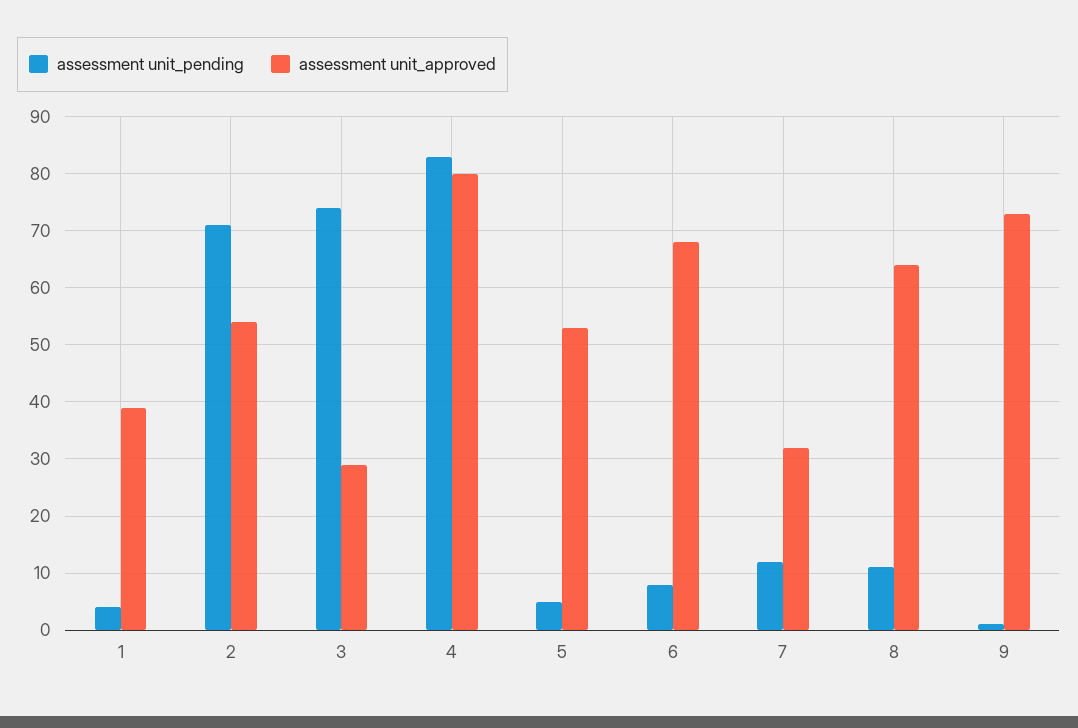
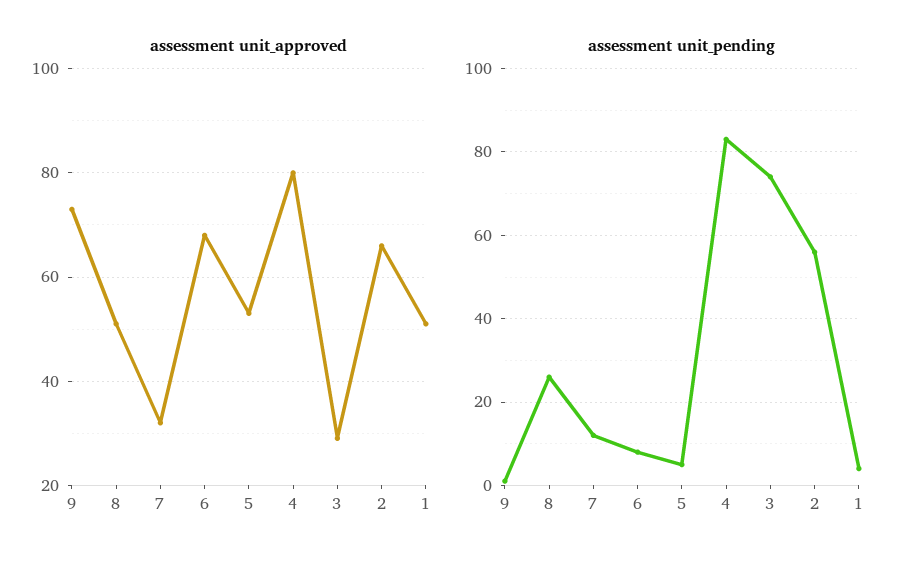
  {
    "assessment unit_pending": {
      "1": 5,
-     "2": 70,
+     "2": 55,
      "3": 75,
      "4": 85,
      "5": 5,
      "6": 10,
      "7": 10,
-     "8": 10,
+     "8": 25,
      "9": 0
    },
    "assessment unit_approved": {
-     "1": 40,
+     "1": 50,
-     "2": 55,
+     "2": 65,
      "3": 30,
      "4": 80,
      "5": 55,
      "6": 70,
      "7": 30,
-     "8": 65,
+     "8": 50,
      "9": 75
    }
  }

